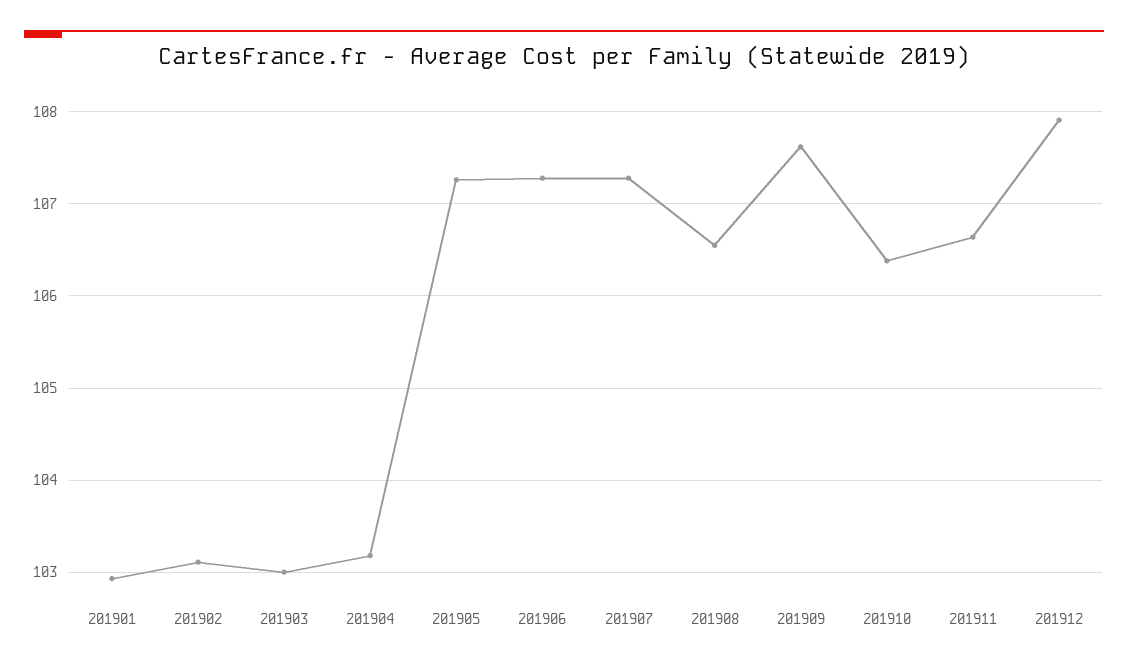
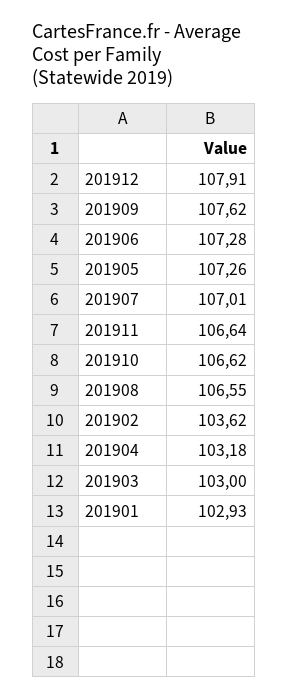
  {
    "201901": 102.93,
-   "201902": 103.1,
+   "201902": 103.62,
    "201903": 103,
    "201904": 103.18,
    "201905": 107.26,
    "201906": 107.28,
-   "201907": 107.3,
+   "201907": 107.01,
    "201908": 106.55,
    "201909": 107.62,
-   "201910": 106.4,
+   "201910": 106.62,
    "201911": 106.64,
    "201912": 107.91
  }

